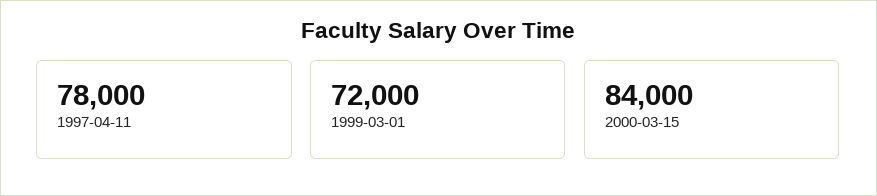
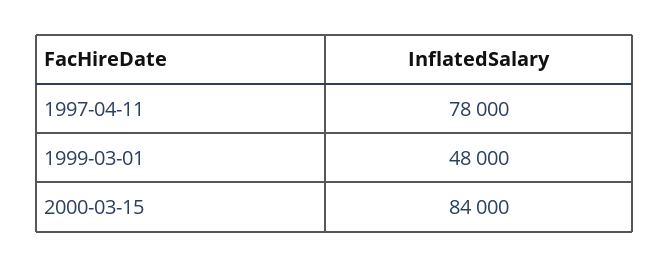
  {
    "1997-04-11": 78000,
-   "1999-03-01": 72000,
+   "1999-03-01": 48000,
    "2000-03-15": 84000
  }

